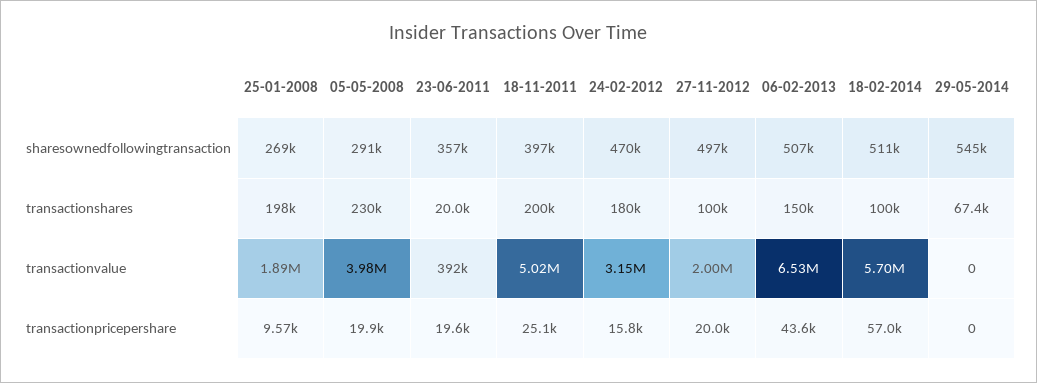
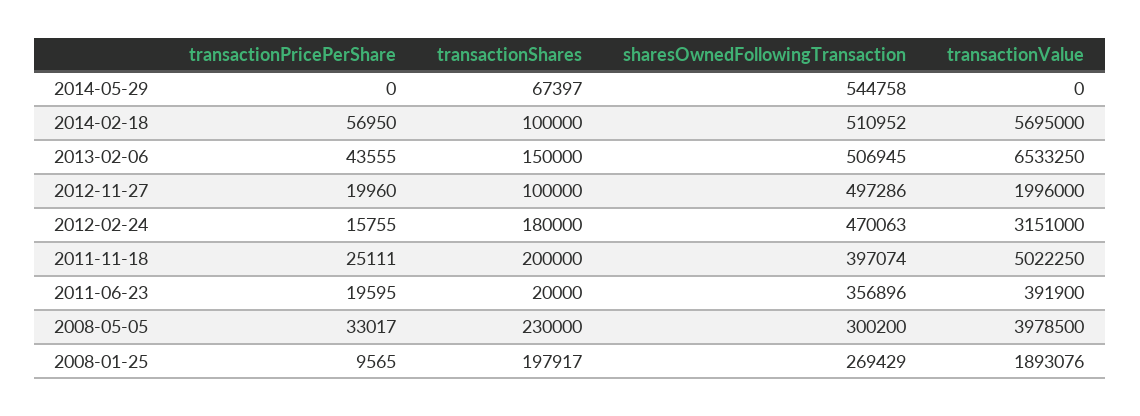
  {
    "25-01-2008": {
      "sharesownedfollowingtransaction": 269429,
      "transactionshares": 197917,
      "transactionvalue": 1893076,
      "transactionpricepershare": 9565
    },
    "05-05-2008": {
-     "sharesownedfollowingtransaction": 291000,
+     "sharesownedfollowingtransaction": 300200,
      "transactionshares": 230000,
      "transactionvalue": 3978500,
-     "transactionpricepershare": 19900
+     "transactionpricepershare": 33017
    },
    "23-06-2011": {
      "sharesownedfollowingtransaction": 356896,
      "transactionshares": 20000,
      "transactionvalue": 391900,
      "transactionpricepershare": 19595
    },
    "18-11-2011": {
      "sharesownedfollowingtransaction": 397074,
      "transactionshares": 200000,
      "transactionvalue": 5022250,
      "transactionpricepershare": 25111
    },
    "24-02-2012": {
      "sharesownedfollowingtransaction": 470063,
      "transactionshares": 180000,
      "transactionvalue": 3151000,
      "transactionpricepershare": 15755
    },
    "27-11-2012": {
      "sharesownedfollowingtransaction": 497286,
      "transactionshares": 100000,
      "transactionvalue": 1996000,
      "transactionpricepershare": 19960
    },
    "06-02-2013": {
      "sharesownedfollowingtransaction": 506945,
      "transactionshares": 150000,
      "transactionvalue": 6533250,
      "transactionpricepershare": 43555
    },
    "18-02-2014": {
      "sharesownedfollowingtransaction": 510952,
      "transactionshares": 100000,
      "transactionvalue": 5695000,
      "transactionpricepershare": 56950
    },
    "29-05-2014": {
      "sharesownedfollowingtransaction": 544758,
      "transactionshares": 67397,
      "transactionvalue": 0,
      "transactionpricepershare": 0
    }
  }

